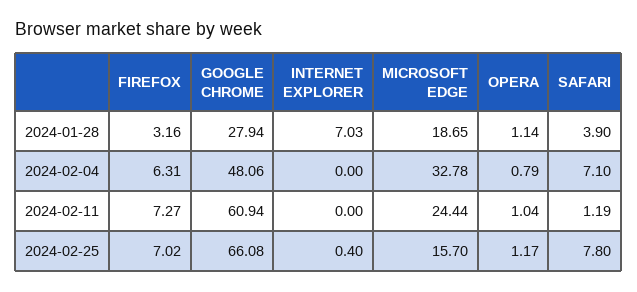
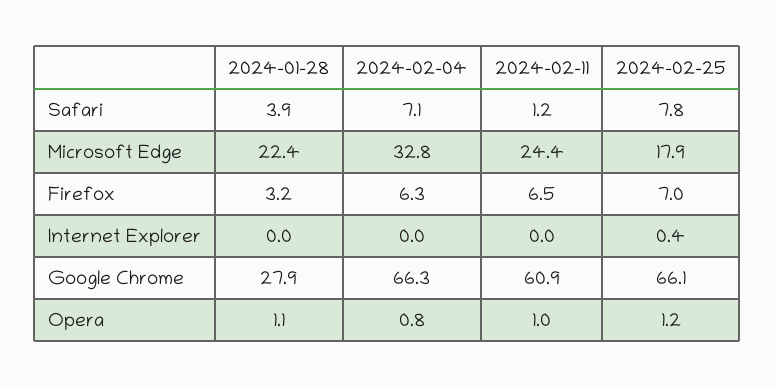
  {
    "FIREFOX": {
      "2024-01-28": 3.16,
      "2024-02-04": 6.31,
-     "2024-02-11": 7.27,
+     "2024-02-11": 6.5,
      "2024-02-25": 7.02
    },
    "GOOGLE CHROME": {
      "2024-01-28": 27.94,
-     "2024-02-04": 48.06,
+     "2024-02-04": 66.3,
      "2024-02-11": 60.94,
      "2024-02-25": 66.08
    },
    "INTERNET EXPLORER": {
-     "2024-01-28": 7.03,
+     "2024-01-28": 0,
      "2024-02-04": 0,
      "2024-02-11": 0,
      "2024-02-25": 0.4
    },
    "MICROSOFT EDGE": {
-     "2024-01-28": 18.65,
+     "2024-01-28": 22.4,
      "2024-02-04": 32.78,
      "2024-02-11": 24.44,
-     "2024-02-25": 15.7
+     "2024-02-25": 17.9
    },
    "OPERA": {
      "2024-01-28": 1.14,
      "2024-02-04": 0.79,
      "2024-02-11": 1.04,
      "2024-02-25": 1.17
    },
    "SAFARI": {
      "2024-01-28": 3.9,
      "2024-02-04": 7.1,
      "2024-02-11": 1.19,
      "2024-02-25": 7.8
    }
  }

